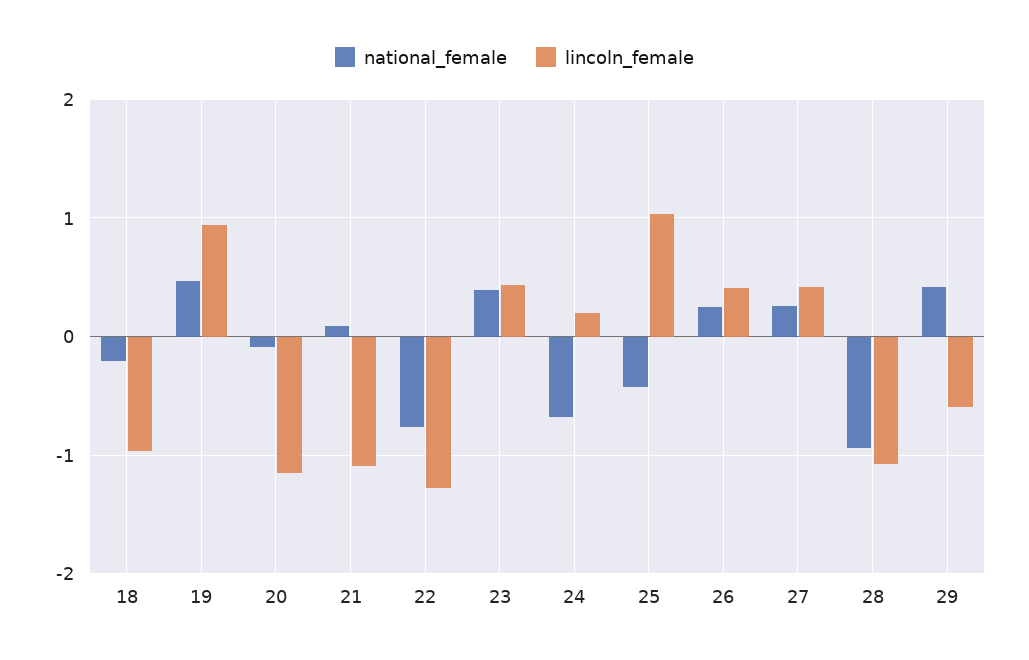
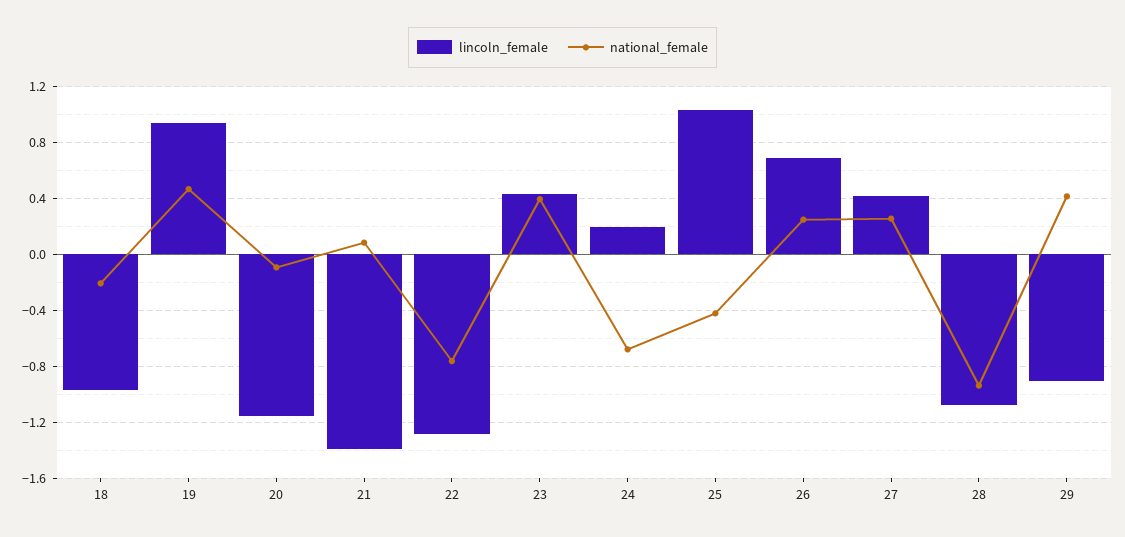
  {
    "national_female": {
      "18": -0.2,
      "19": 0.45,
      "20": -0.1,
      "21": 0.1,
      "22": -0.75,
      "23": 0.4,
      "24": -0.7,
      "25": -0.4,
      "26": 0.25,
      "27": 0.25,
      "28": -0.95,
      "29": 0.4
    },
    "lincoln_female": {
      "18": -0.95,
      "19": 0.95,
      "20": -1.15,
-     "21": -1.1,
+     "21": -1.4,
      "22": -1.3,
      "23": 0.45,
      "24": 0.2,
      "25": 1.05,
-     "26": 0.4,
+     "26": 0.7,
      "27": 0.4,
      "28": -1.1,
-     "29": -0.6
+     "29": -0.9
    }
  }

